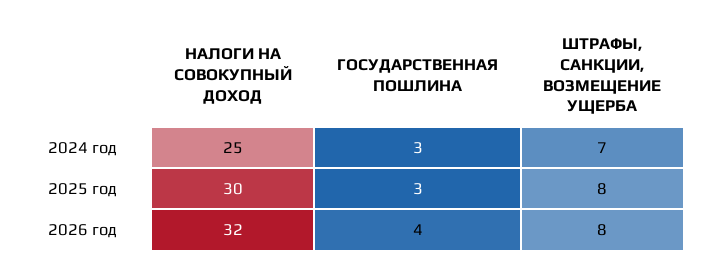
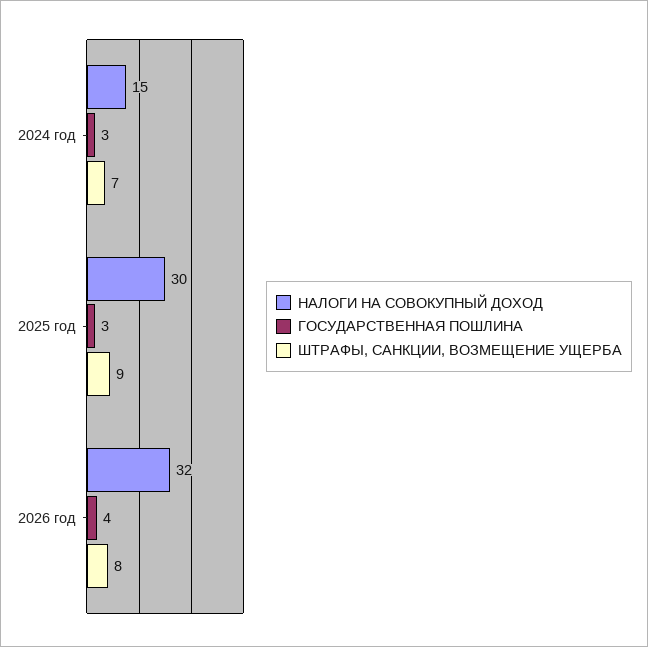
  {
    "НАЛОГИ НА СОВОКУПНЫЙ ДОХОД": {
-     "2024 год": 25,
+     "2024 год": 15,
      "2025 год": 30,
      "2026 год": 32
    },
    "ГОСУДАРСТВЕННАЯ ПОШЛИНА": {
      "2024 год": 3,
      "2025 год": 3,
      "2026 год": 4
    },
    "ШТРАФЫ, САНКЦИИ, ВОЗМЕЩЕНИЕ УЩЕРБА": {
      "2024 год": 7,
-     "2025 год": 8,
+     "2025 год": 9,
      "2026 год": 8
    }
  }

